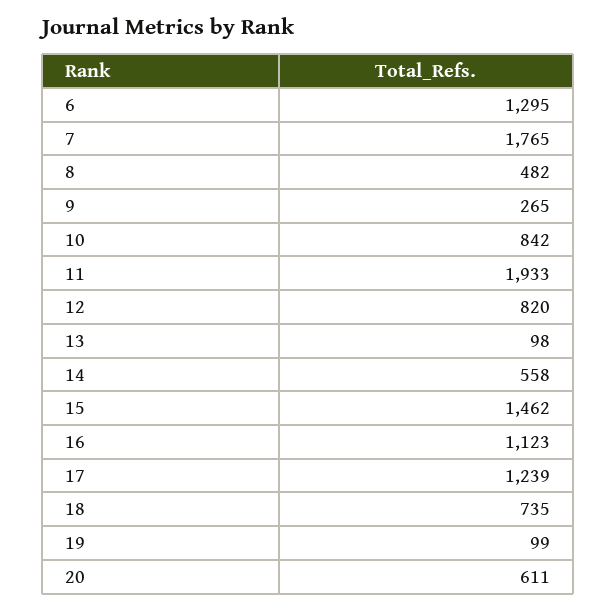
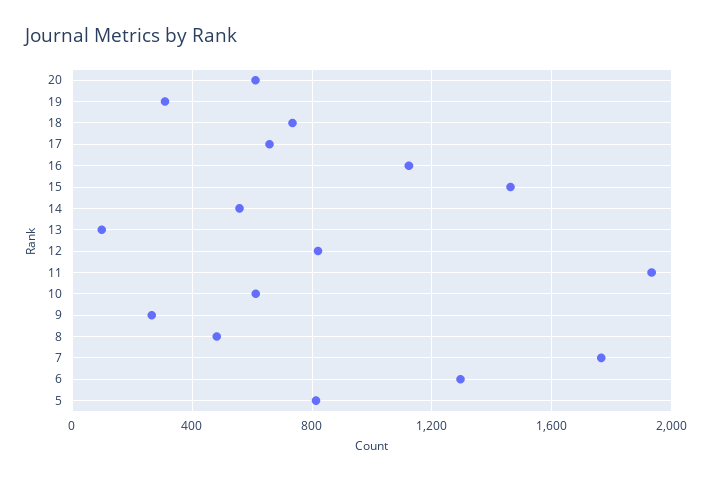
  {
    "6": 1295,
    "7": 1765,
    "8": 482,
    "9": 265,
-   "10": 842,
+   "10": 600,
    "11": 1933,
    "12": 820,
    "13": 98,
    "14": 558,
    "15": 1462,
    "16": 1123,
-   "17": 1239,
+   "17": 650,
    "18": 735,
-   "19": 99,
+   "19": 300,
-   "20": 611
+   "20": 611,
+   "5": 800
  }

